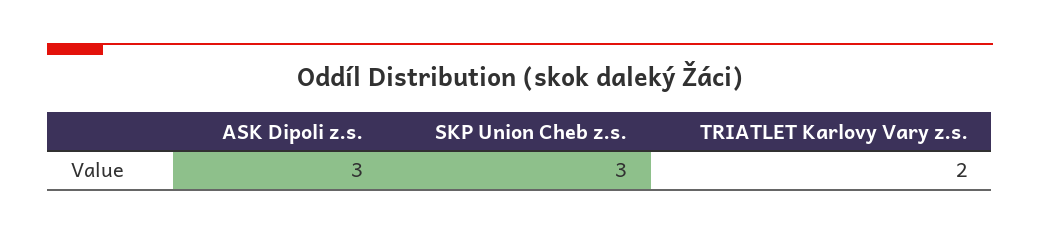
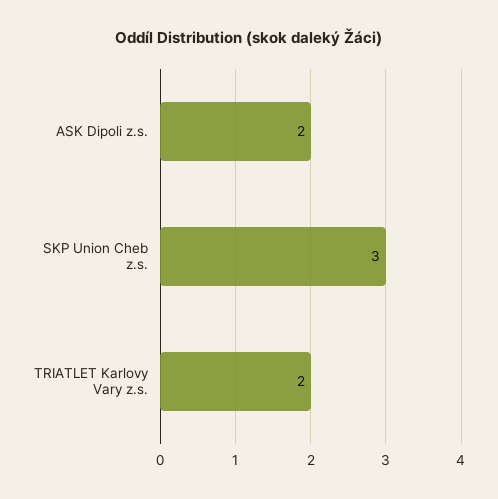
  {
-   "ASK Dipoli z.s.": 3,
+   "ASK Dipoli z.s.": 2,
    "SKP Union Cheb z.s.": 3,
    "TRIATLET Karlovy Vary z.s.": 2
  }

